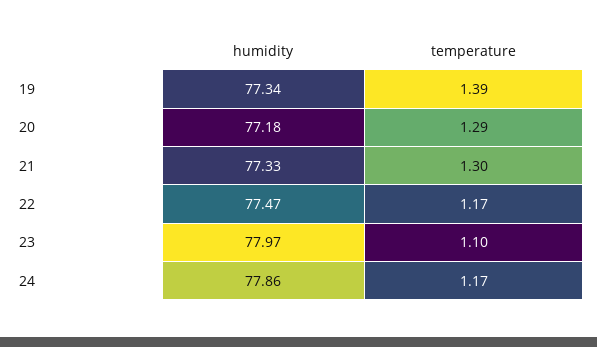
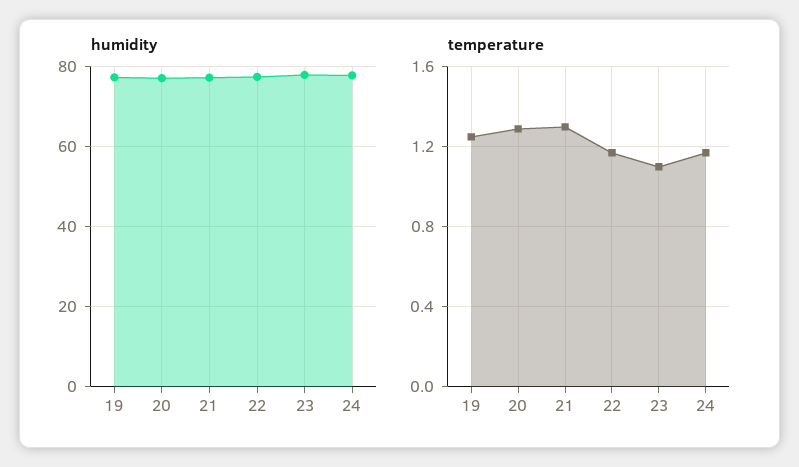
  {
    "humidity": {
      "19": 77.34,
      "20": 77.18,
      "21": 77.33,
      "22": 77.47,
      "23": 77.97,
      "24": 77.86
    },
    "temperature": {
-     "19": 1.39,
+     "19": 1.25,
      "20": 1.29,
      "21": 1.3,
      "22": 1.17,
      "23": 1.1,
      "24": 1.17
    }
  }

